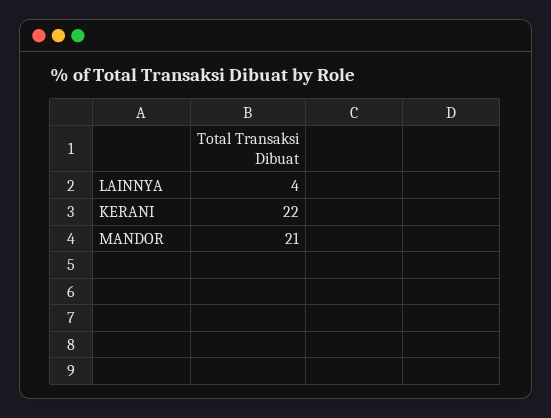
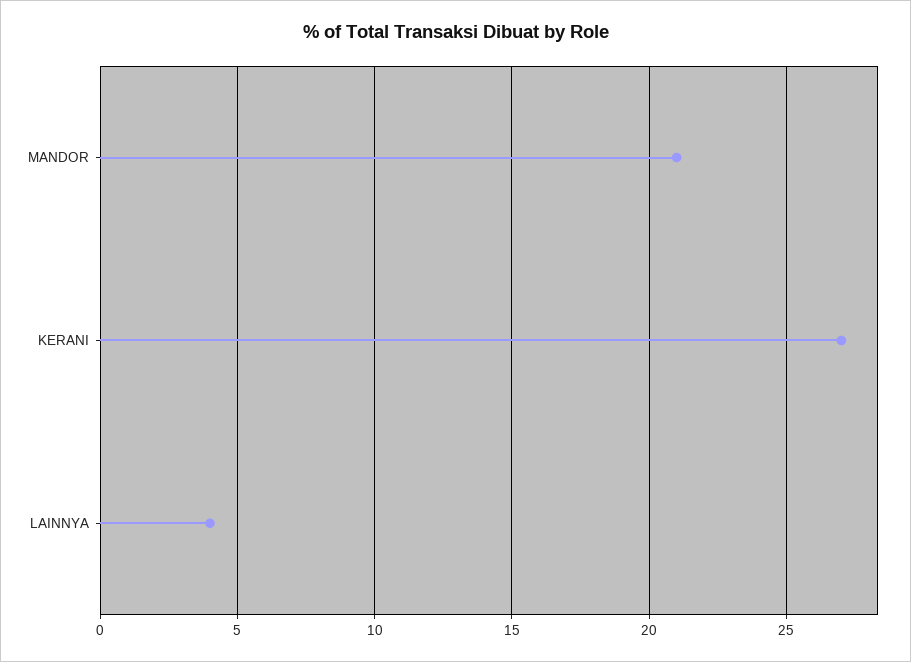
  {
    "LAINNYA": 4,
-   "KERANI": 22,
+   "KERANI": 27,
    "MANDOR": 21
  }

